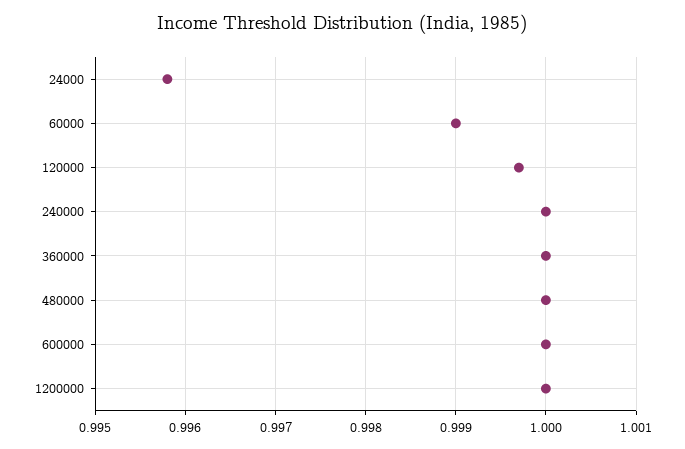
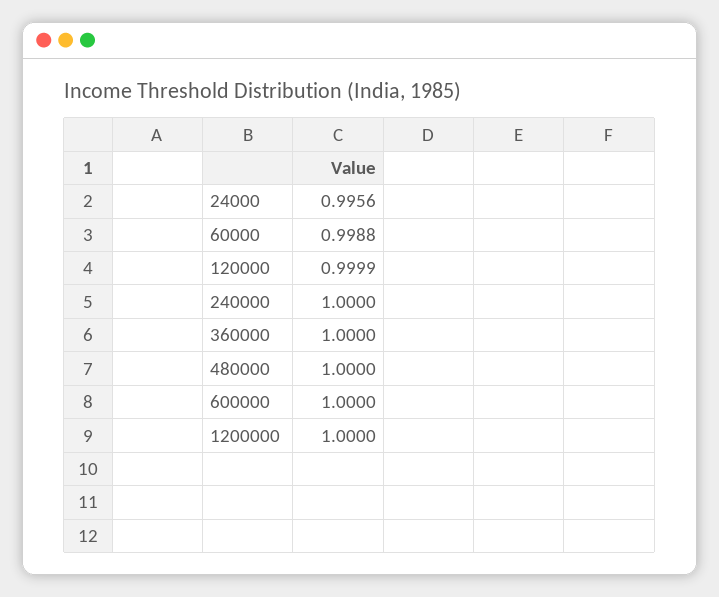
  {
-   "24000": 0.9958,
+   "24000": 0.9956,
-   "60000": 0.999,
+   "60000": 0.9988,
-   "120000": 0.9997,
+   "120000": 0.9999,
    "240000": 1,
    "360000": 1,
    "480000": 1,
    "600000": 1,
    "1200000": 1
  }

